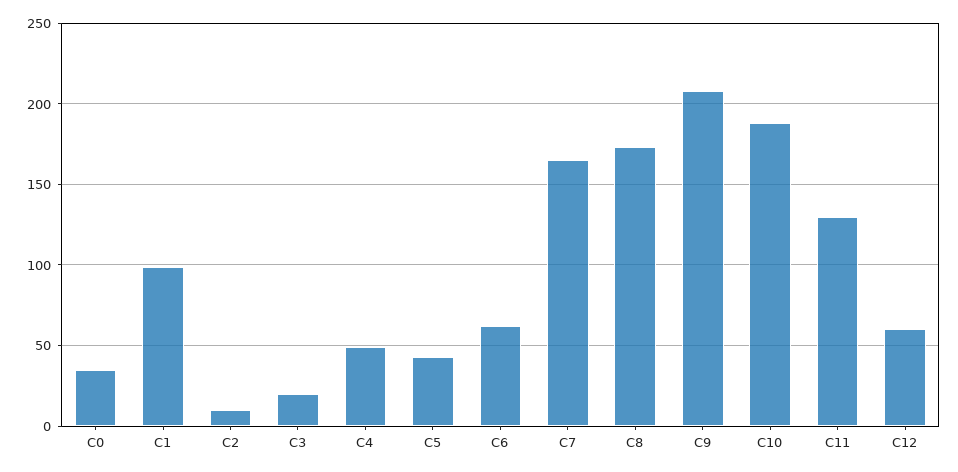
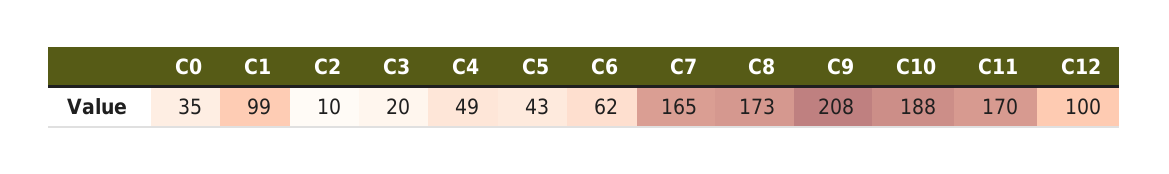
  {
    "C0": 35,
    "C1": 99,
    "C2": 10,
    "C3": 20,
    "C4": 49,
    "C5": 43,
    "C6": 62,
    "C7": 165,
    "C8": 173,
    "C9": 208,
    "C10": 188,
-   "C11": 130,
+   "C11": 170,
-   "C12": 60
+   "C12": 100
  }

